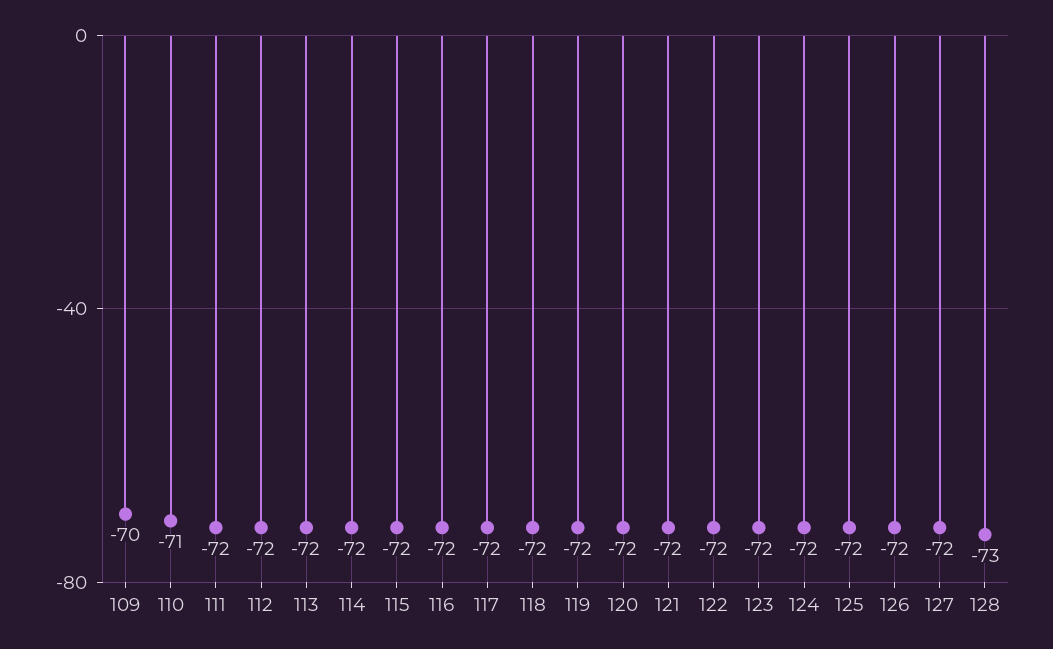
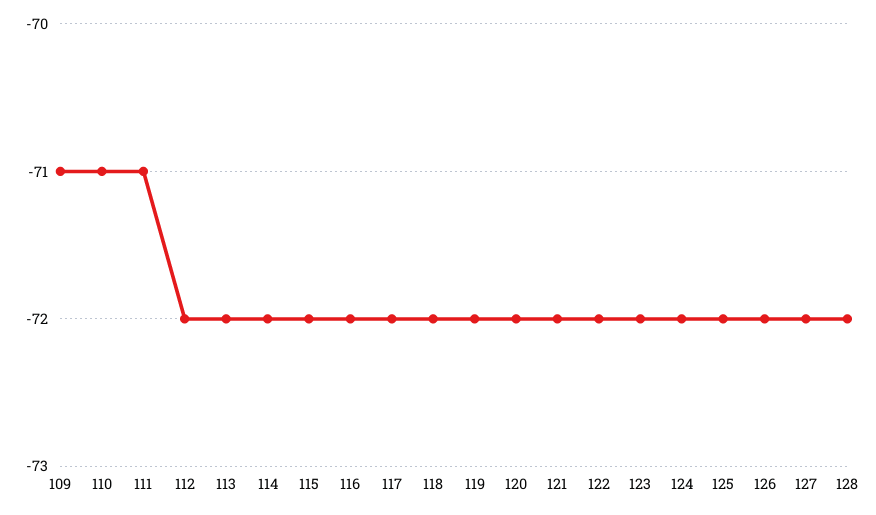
  {
-   "109": -70,
+   "109": -71,
    "110": -71,
-   "111": -72,
+   "111": -71,
    "112": -72,
    "113": -72,
    "114": -72,
    "115": -72,
    "116": -72,
    "117": -72,
    "118": -72,
    "119": -72,
    "120": -72,
    "121": -72,
    "122": -72,
    "123": -72,
    "124": -72,
    "125": -72,
    "126": -72,
    "127": -72,
-   "128": -73
+   "128": -72
  }

